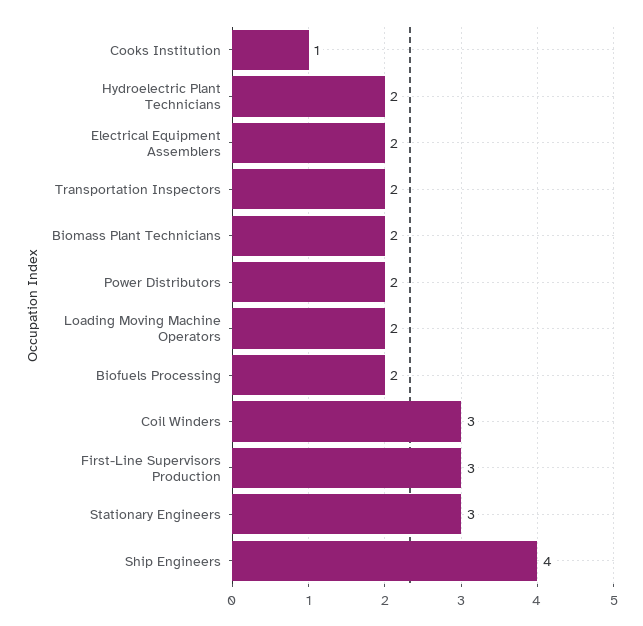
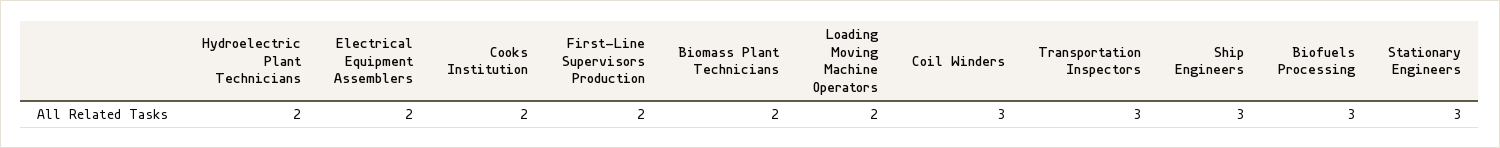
  {
-   "Cooks Institution": 1,
+   "Cooks Institution": 2,
    "Hydroelectric Plant Technicians": 2,
    "Electrical Equipment Assemblers": 2,
-   "Transportation Inspectors": 2,
+   "Transportation Inspectors": 3,
    "Biomass Plant Technicians": 2,
-   "Power Distributors": 2,
    "Loading Moving Machine Operators": 2,
-   "Biofuels Processing": 2,
+   "Biofuels Processing": 3,
    "Coil Winders": 3,
-   "First-Line Supervisors Production": 3,
+   "First-Line Supervisors Production": 2,
    "Stationary Engineers": 3,
-   "Ship Engineers": 4
+   "Ship Engineers": 3
  }

